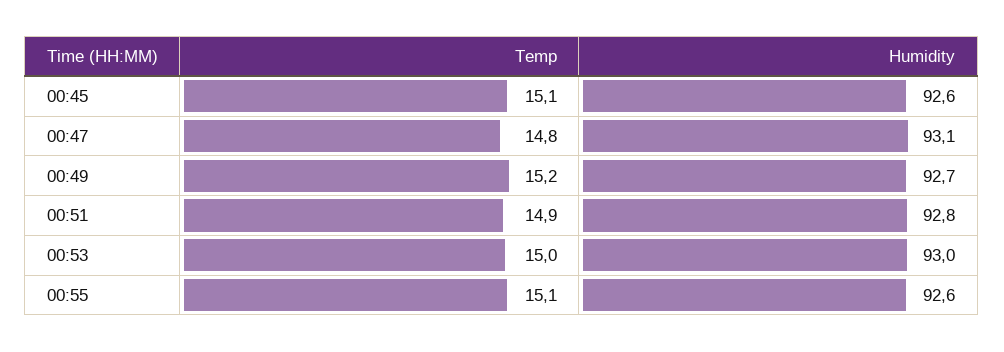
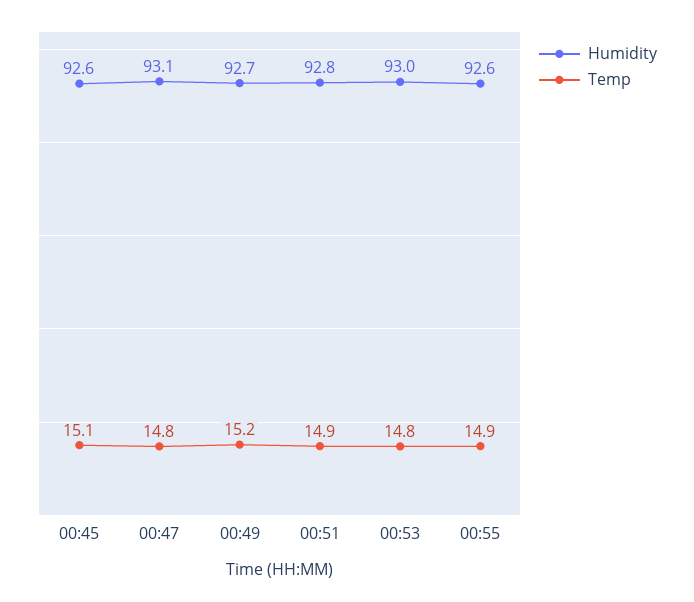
  {
    "Temp": {
      "00:45": 15.1,
      "00:47": 14.8,
      "00:49": 15.2,
      "00:51": 14.9,
-     "00:53": 15,
+     "00:53": 14.8,
-     "00:55": 15.1
+     "00:55": 14.9
    },
    "Humidity": {
      "00:45": 92.6,
      "00:47": 93.1,
      "00:49": 92.7,
      "00:51": 92.8,
      "00:53": 93,
      "00:55": 92.6
    }
  }

